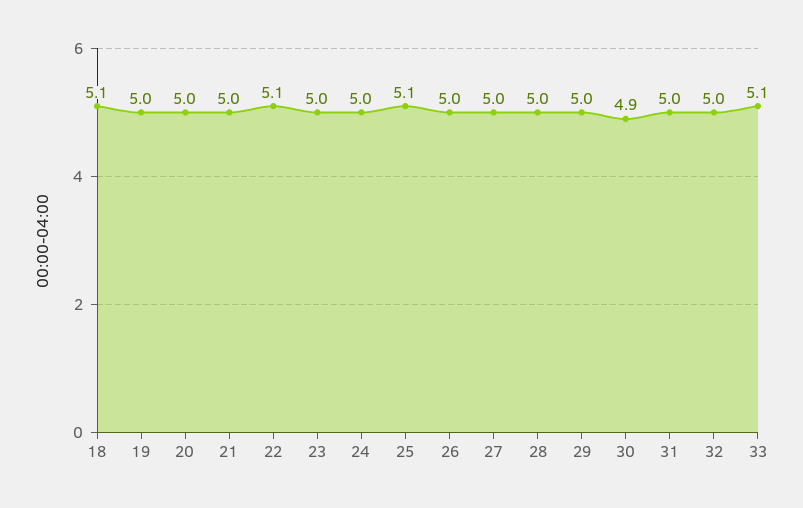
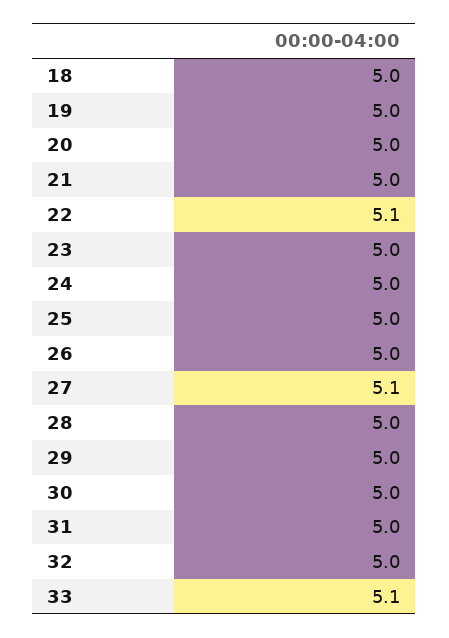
  {
-   "18": 5.1,
+   "18": 5,
    "19": 5,
    "20": 5,
    "21": 5,
    "22": 5.1,
    "23": 5,
    "24": 5,
-   "25": 5.1,
+   "25": 5,
    "26": 5,
-   "27": 5,
+   "27": 5.1,
    "28": 5,
    "29": 5,
-   "30": 4.9,
+   "30": 5,
    "31": 5,
    "32": 5,
    "33": 5.1
  }

